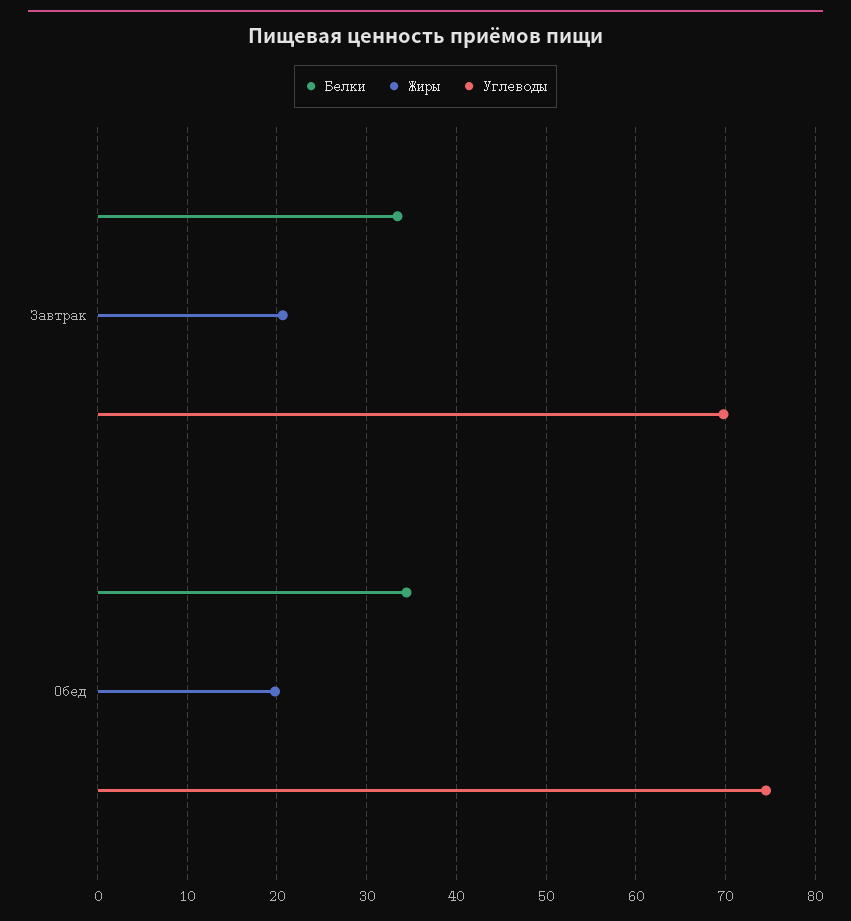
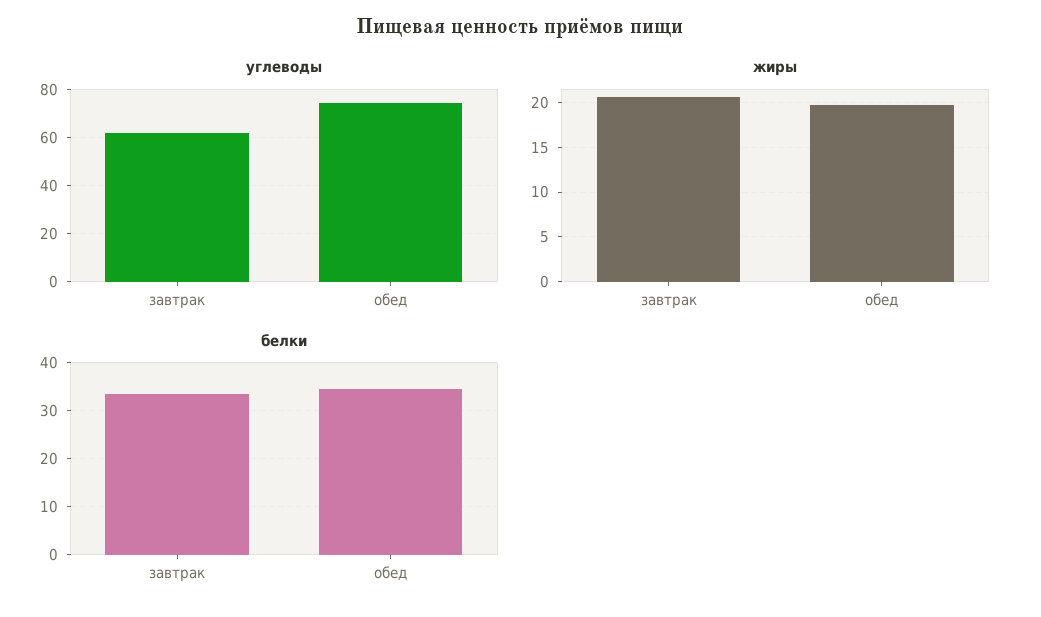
  {
    "Белки": {
      "Завтрак": 33,
      "Обед": 34
    },
    "Жиры": {
      "Завтрак": 21,
      "Обед": 20
    },
    "Углеводы": {
-     "Завтрак": 70,
+     "Завтрак": 62.5,
      "Обед": 75
    }
  }

